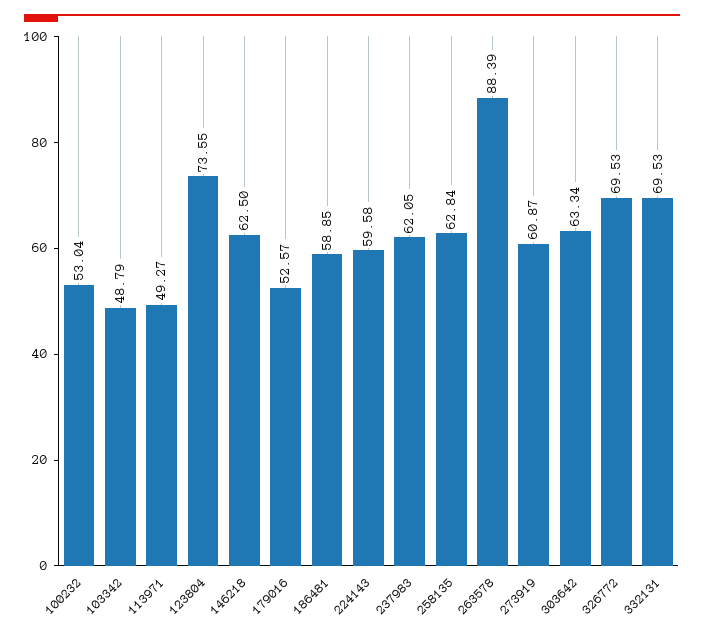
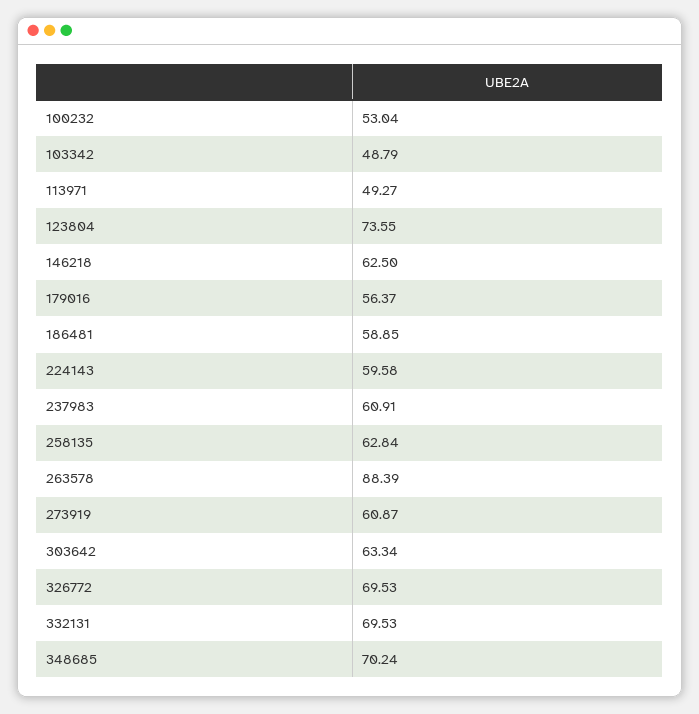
  {
    "100232": 53.04,
    "103342": 48.79,
    "113971": 49.27,
    "123804": 73.55,
    "146218": 62.5,
-   "179016": 52.57,
+   "179016": 56.37,
    "186481": 58.85,
    "224143": 59.58,
-   "237983": 62.05,
+   "237983": 60.91,
    "258135": 62.84,
    "263578": 88.39,
    "273919": 60.87,
    "303642": 63.34,
    "326772": 69.53,
-   "332131": 69.53
+   "332131": 69.53,
+   "348685": 70.24
  }

